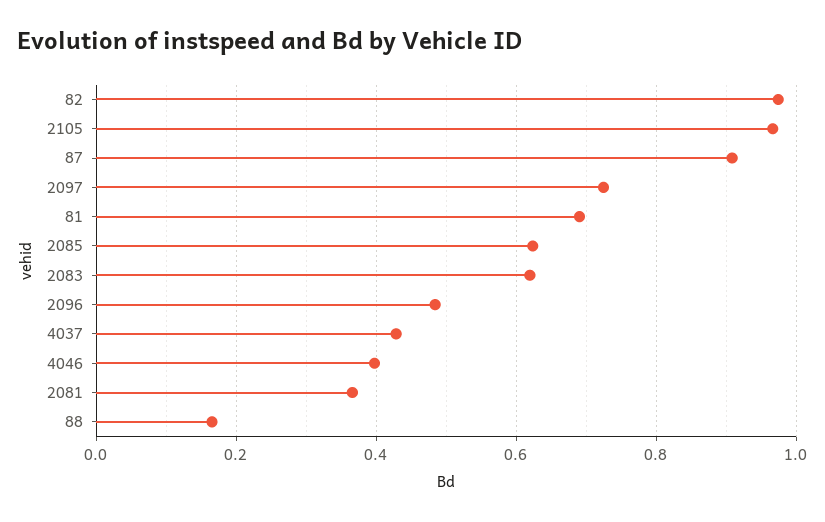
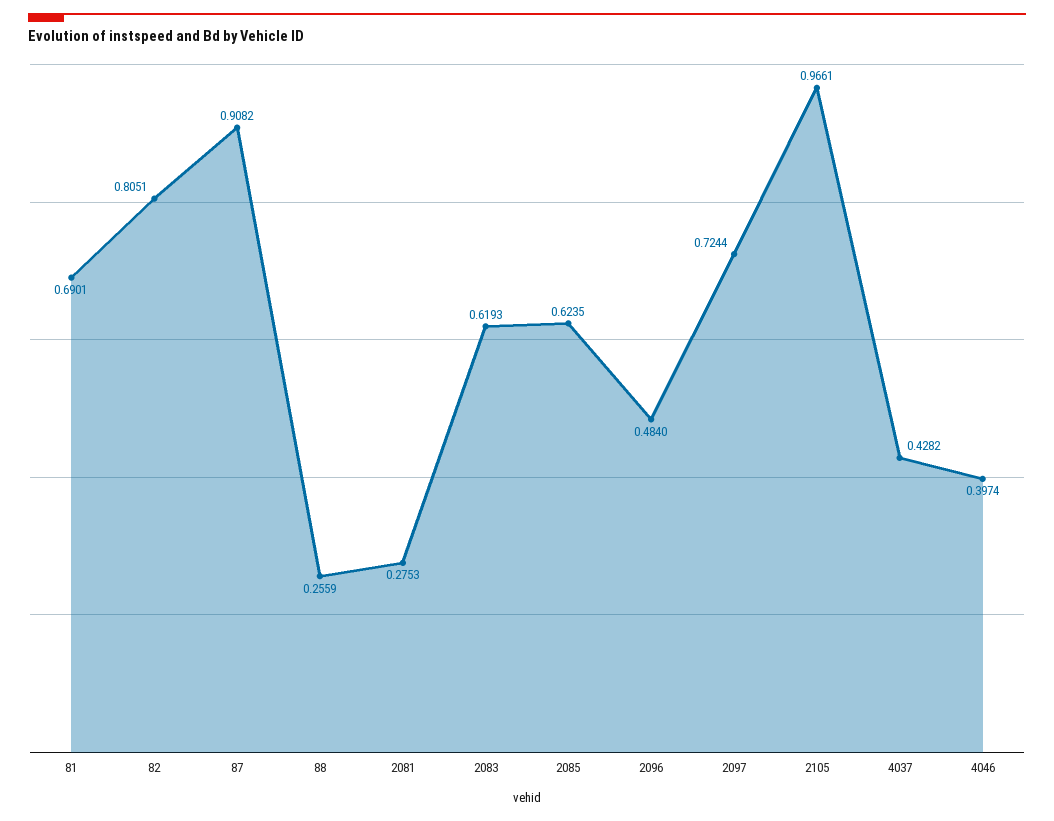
  {
-   "82": 0.98,
+   "82": 0.8051,
    "2105": 0.9661,
    "87": 0.9082,
    "2097": 0.7244,
    "81": 0.6901,
    "2085": 0.6235,
    "2083": 0.6193,
    "2096": 0.484,
    "4037": 0.4282,
    "4046": 0.3974,
-   "2081": 0.36,
+   "2081": 0.2753,
-   "88": 0.16
+   "88": 0.2559
  }

